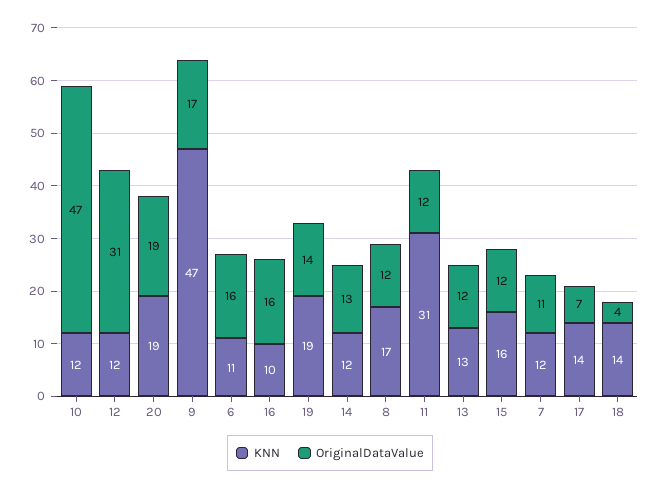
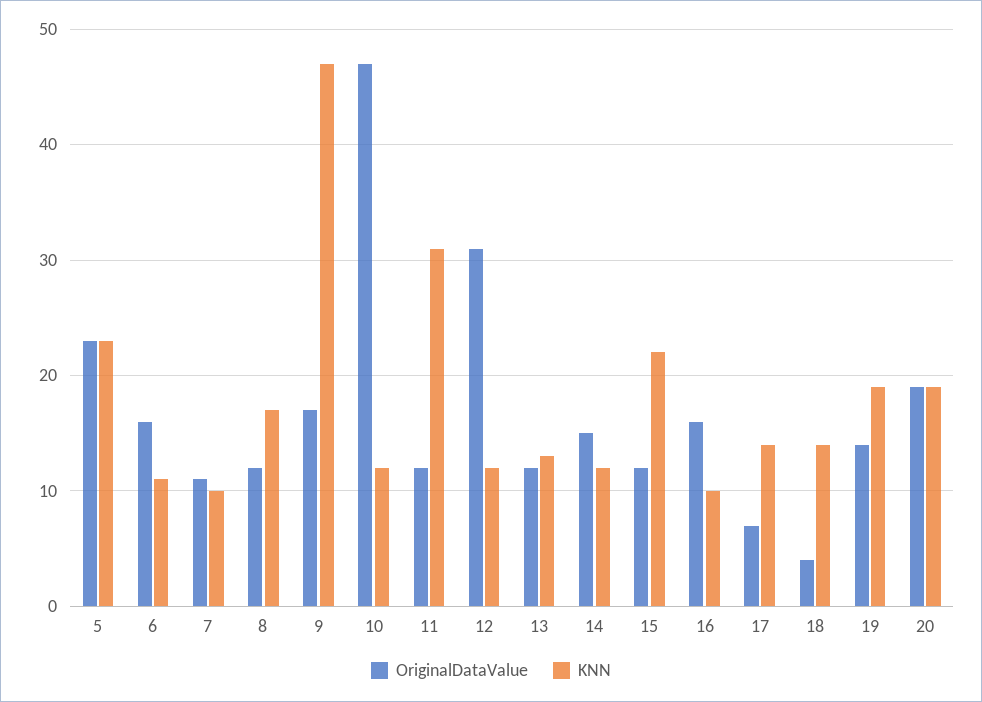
  {
    "KNN": {
      "10": 12,
      "12": 12,
      "20": 19,
      "9": 47,
      "6": 11,
      "16": 10,
      "19": 19,
      "14": 12,
      "8": 17,
      "11": 31,
      "13": 13,
-     "15": 16,
+     "15": 22,
-     "7": 12,
+     "7": 10,
      "17": 14,
-     "18": 14
+     "18": 14,
+     "5": 23
    },
    "OriginalDataValue": {
      "10": 47,
      "12": 31,
      "20": 19,
      "9": 17,
      "6": 16,
      "16": 16,
      "19": 14,
-     "14": 13,
+     "14": 15,
      "8": 12,
      "11": 12,
      "13": 12,
      "15": 12,
      "7": 11,
      "17": 7,
-     "18": 4
+     "18": 4,
+     "5": 23
    }
  }

